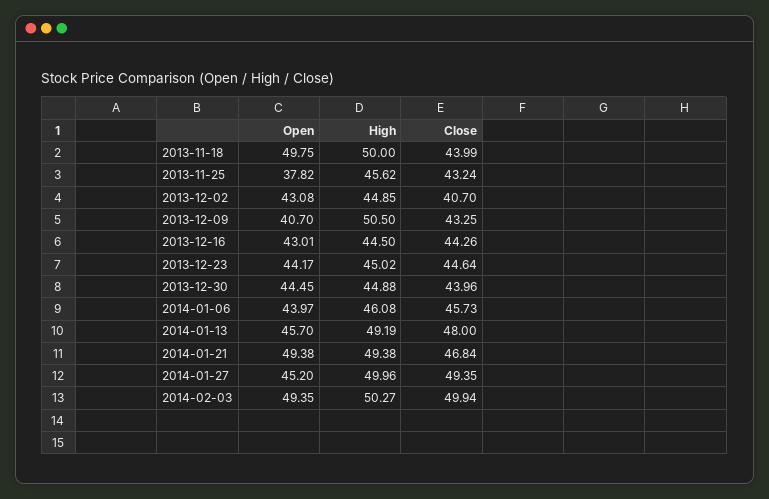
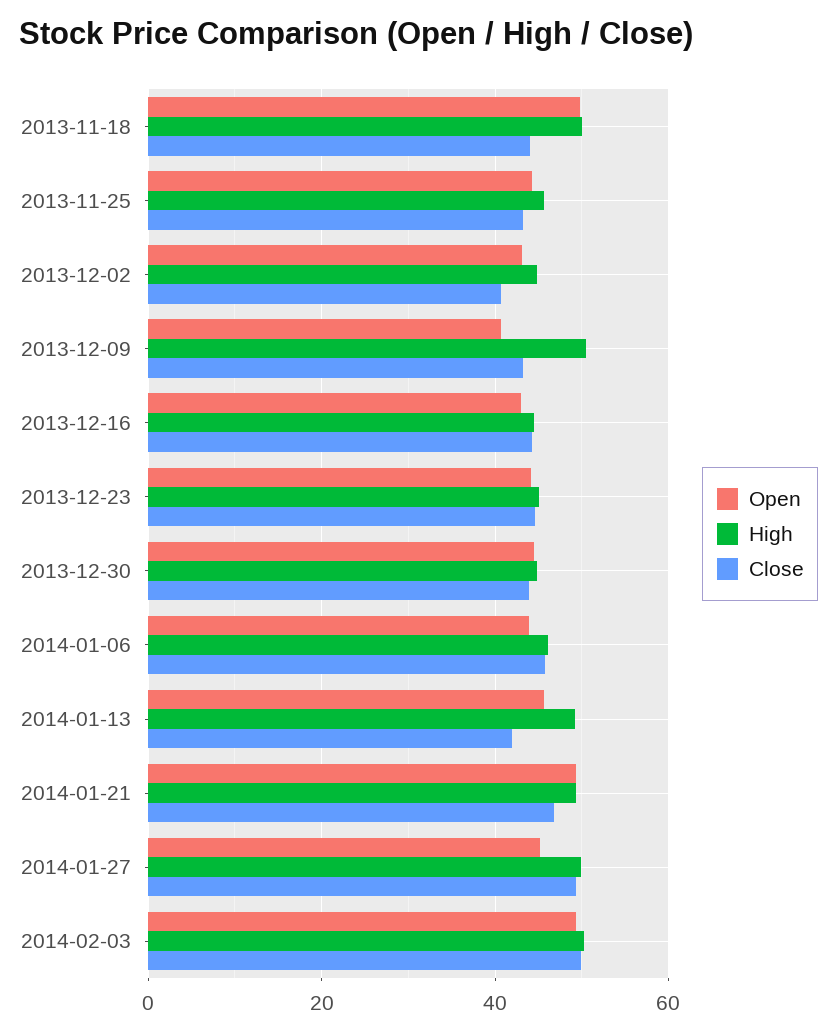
  {
    "Open": {
      "2013-11-18": 49.75,
-     "2013-11-25": 37.82,
+     "2013-11-25": 44,
      "2013-12-02": 43.08,
      "2013-12-09": 40.7,
      "2013-12-16": 43.01,
      "2013-12-23": 44.17,
      "2013-12-30": 44.45,
      "2014-01-06": 43.97,
      "2014-01-13": 45.7,
      "2014-01-21": 49.38,
      "2014-01-27": 45.2,
      "2014-02-03": 49.35
    },
    "High": {
      "2013-11-18": 50,
      "2013-11-25": 45.62,
      "2013-12-02": 44.85,
      "2013-12-09": 50.5,
      "2013-12-16": 44.5,
      "2013-12-23": 45.02,
      "2013-12-30": 44.88,
      "2014-01-06": 46.08,
      "2014-01-13": 49.19,
      "2014-01-21": 49.38,
      "2014-01-27": 49.96,
      "2014-02-03": 50.27
    },
    "Close": {
      "2013-11-18": 43.99,
      "2013-11-25": 43.24,
      "2013-12-02": 40.7,
      "2013-12-09": 43.25,
      "2013-12-16": 44.26,
      "2013-12-23": 44.64,
      "2013-12-30": 43.96,
      "2014-01-06": 45.73,
-     "2014-01-13": 48,
+     "2014-01-13": 42,
      "2014-01-21": 46.84,
      "2014-01-27": 49.35,
      "2014-02-03": 49.94
    }
  }

